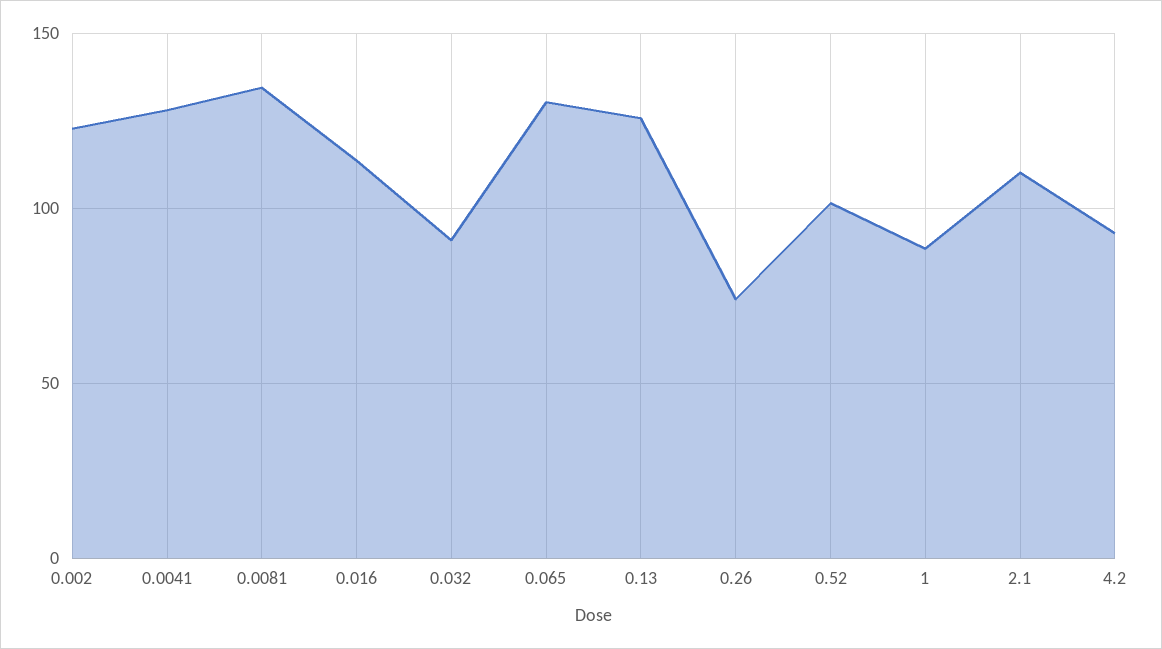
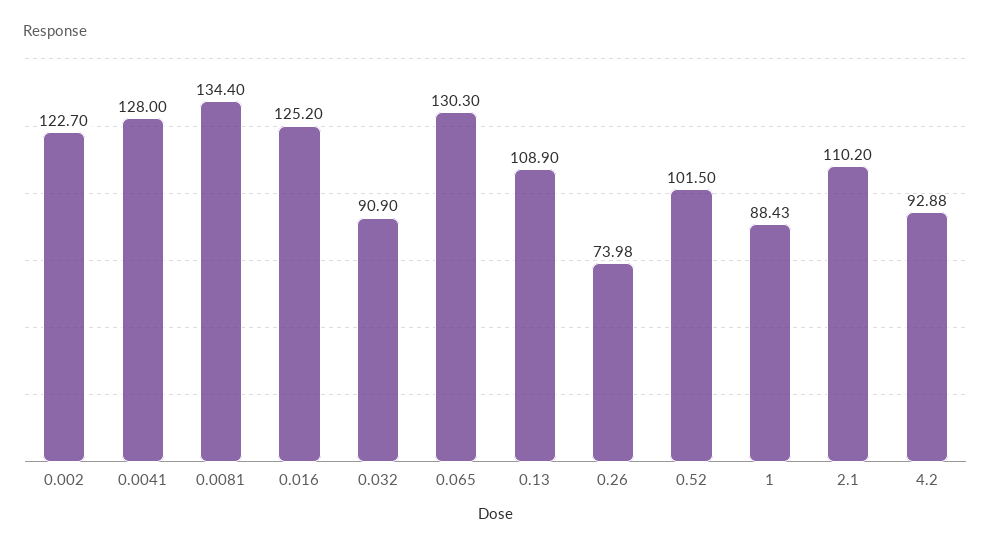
  {
    "0.002": 122.7,
    "0.0041": 128,
    "0.0081": 134.4,
-   "0.016": 115,
+   "0.016": 125.2,
    "0.032": 90.9,
    "0.065": 130.3,
-   "0.13": 125,
+   "0.13": 108.9,
    "0.26": 73.98,
    "0.52": 101.5,
    "1": 88.43,
    "2.1": 110.2,
    "4.2": 92.88
  }

